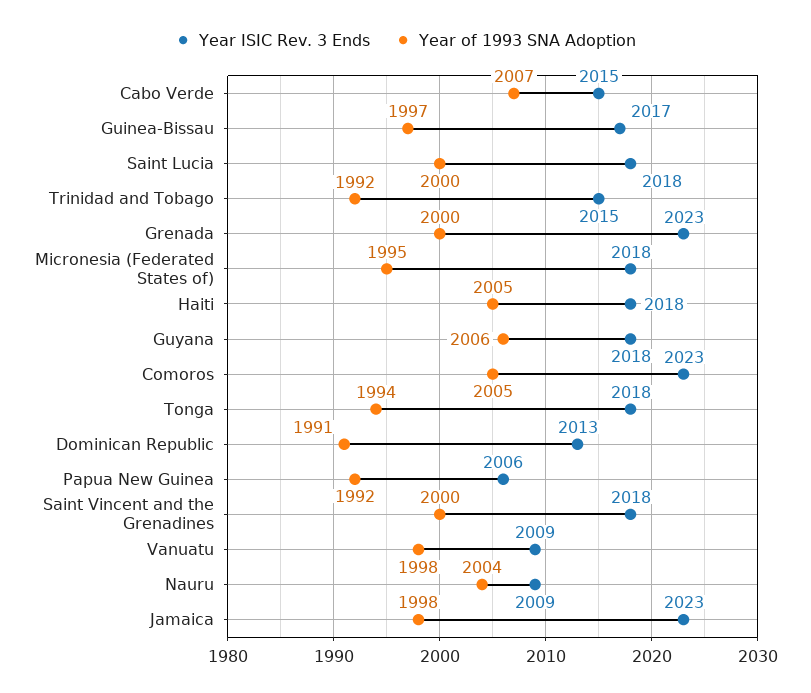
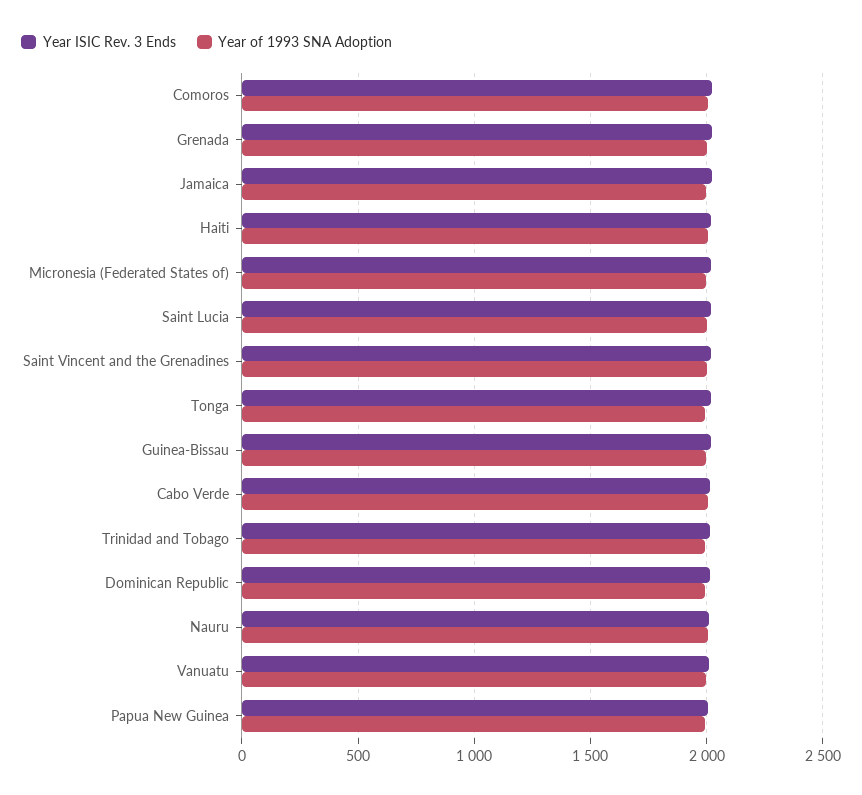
  {
    "Year ISIC Rev. 3 Ends": {
      "Cabo Verde": 2015,
      "Guinea-Bissau": 2017,
      "Saint Lucia": 2018,
      "Trinidad and Tobago": 2015,
      "Grenada": 2023,
      "Micronesia (Federated States of)": 2018,
      "Haiti": 2018,
-     "Guyana": 2018,
      "Comoros": 2023,
      "Tonga": 2018,
      "Dominican Republic": 2013,
      "Papua New Guinea": 2006,
      "Saint Vincent and the Grenadines": 2018,
      "Vanuatu": 2009,
      "Nauru": 2009,
      "Jamaica": 2023
    },
    "Year of 1993 SNA Adoption": {
      "Cabo Verde": 2007,
      "Guinea-Bissau": 1997,
      "Saint Lucia": 2000,
      "Trinidad and Tobago": 1992,
      "Grenada": 2000,
      "Micronesia (Federated States of)": 1995,
      "Haiti": 2005,
-     "Guyana": 2006,
      "Comoros": 2005,
      "Tonga": 1994,
      "Dominican Republic": 1991,
      "Papua New Guinea": 1992,
      "Saint Vincent and the Grenadines": 2000,
      "Vanuatu": 1998,
      "Nauru": 2004,
      "Jamaica": 1998
    }
  }

